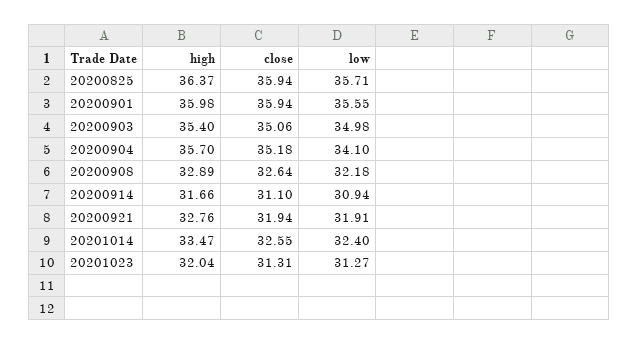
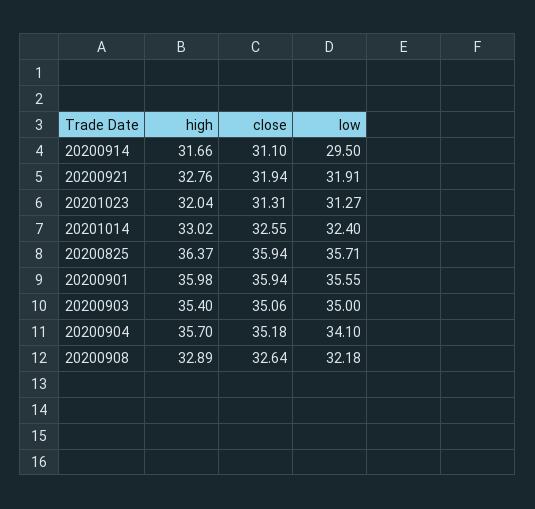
  {
    "high": {
      "20200825": 36.37,
      "20200901": 35.98,
      "20200903": 35.4,
      "20200904": 35.7,
      "20200908": 32.89,
      "20200914": 31.66,
      "20200921": 32.76,
-     "20201014": 33.47,
+     "20201014": 33.02,
      "20201023": 32.04
    },
    "close": {
      "20200825": 35.94,
      "20200901": 35.94,
      "20200903": 35.06,
      "20200904": 35.18,
      "20200908": 32.64,
      "20200914": 31.1,
      "20200921": 31.94,
      "20201014": 32.55,
      "20201023": 31.31
    },
    "low": {
      "20200825": 35.71,
      "20200901": 35.55,
-     "20200903": 34.98,
+     "20200903": 35,
      "20200904": 34.1,
      "20200908": 32.18,
-     "20200914": 30.94,
+     "20200914": 29.5,
      "20200921": 31.91,
      "20201014": 32.4,
      "20201023": 31.27
    }
  }

